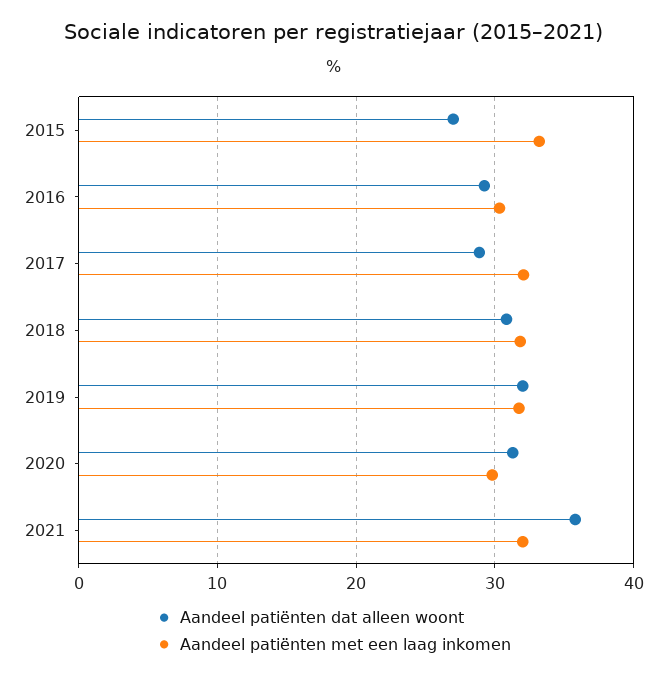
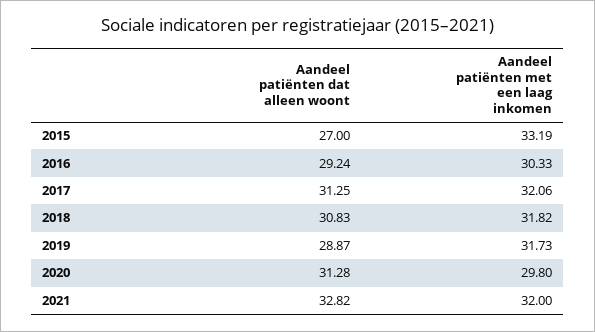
  {
    "Aandeel patiënten dat alleen woont": {
      "2015": 27,
      "2016": 29.24,
-     "2017": 29,
+     "2017": 31.25,
      "2018": 30.83,
-     "2019": 32,
+     "2019": 28.87,
      "2020": 31.28,
-     "2021": 36
+     "2021": 32.82
    },
    "Aandeel patiënten met een laag inkomen": {
      "2015": 33.19,
      "2016": 30.33,
      "2017": 32.06,
      "2018": 31.82,
      "2019": 31.73,
      "2020": 29.8,
      "2021": 32
    }
  }

